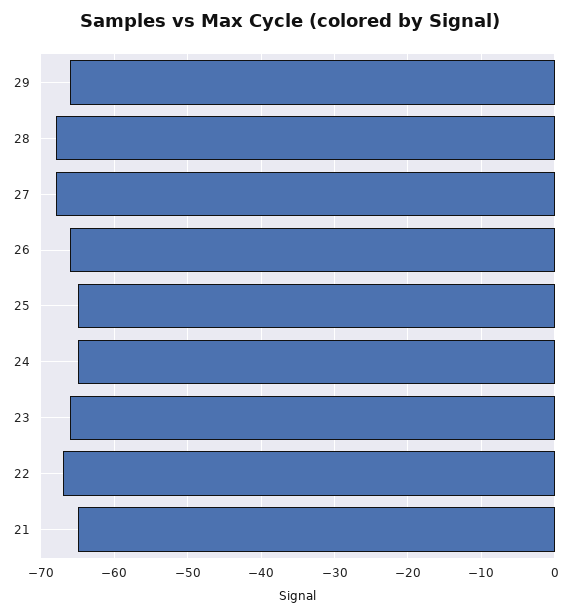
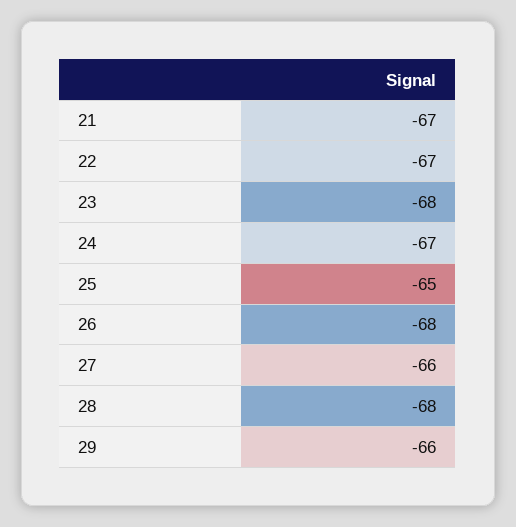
  {
    "29": -66,
    "28": -68,
-   "27": -68,
+   "27": -66,
-   "26": -66,
+   "26": -68,
    "25": -65,
-   "24": -65,
+   "24": -67,
-   "23": -66,
+   "23": -68,
    "22": -67,
-   "21": -65
+   "21": -67
  }

